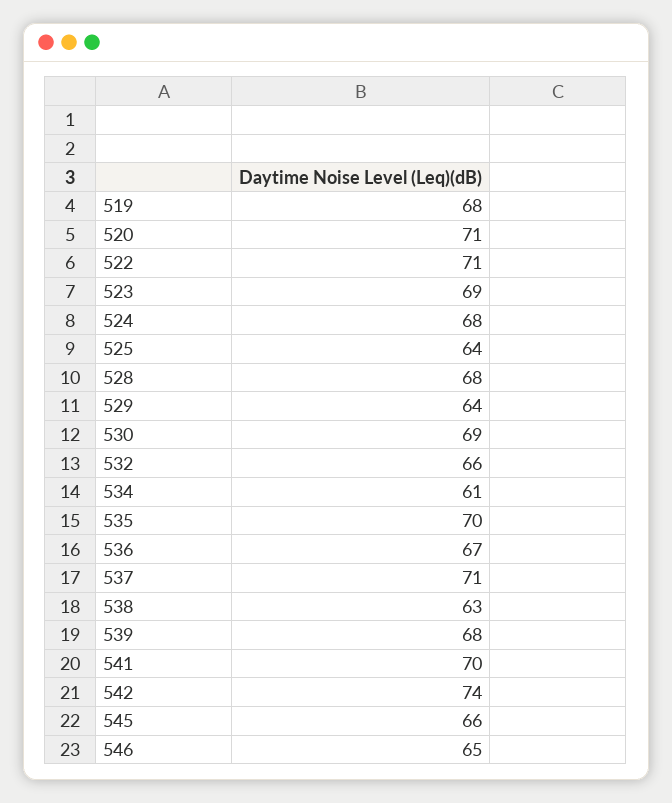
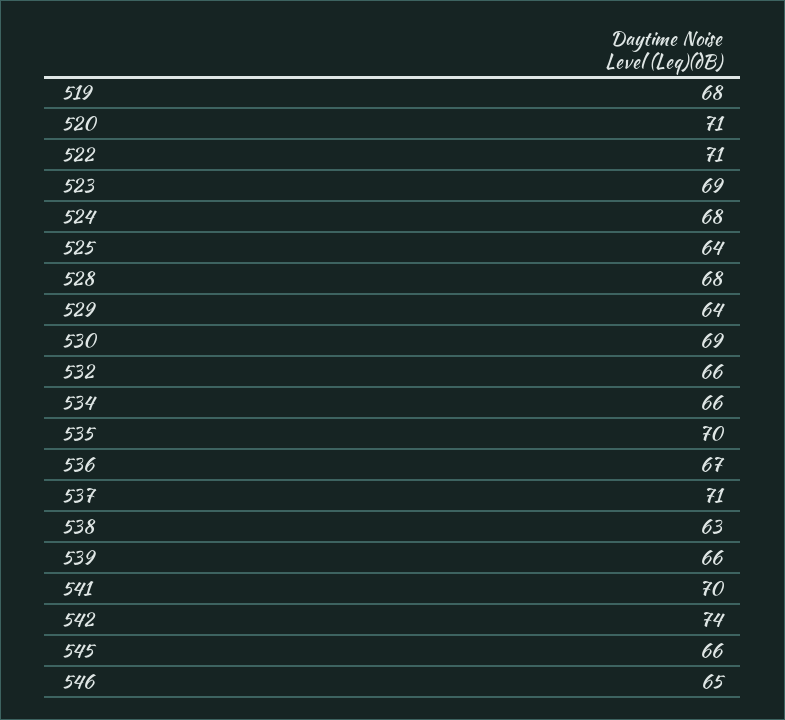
  {
    "519": 68,
    "520": 71,
    "522": 71,
    "523": 69,
    "524": 68,
    "525": 64,
    "528": 68,
    "529": 64,
    "530": 69,
    "532": 66,
-   "534": 61,
+   "534": 66,
    "535": 70,
    "536": 67,
    "537": 71,
    "538": 63,
-   "539": 68,
+   "539": 66,
    "541": 70,
    "542": 74,
    "545": 66,
    "546": 65
  }

